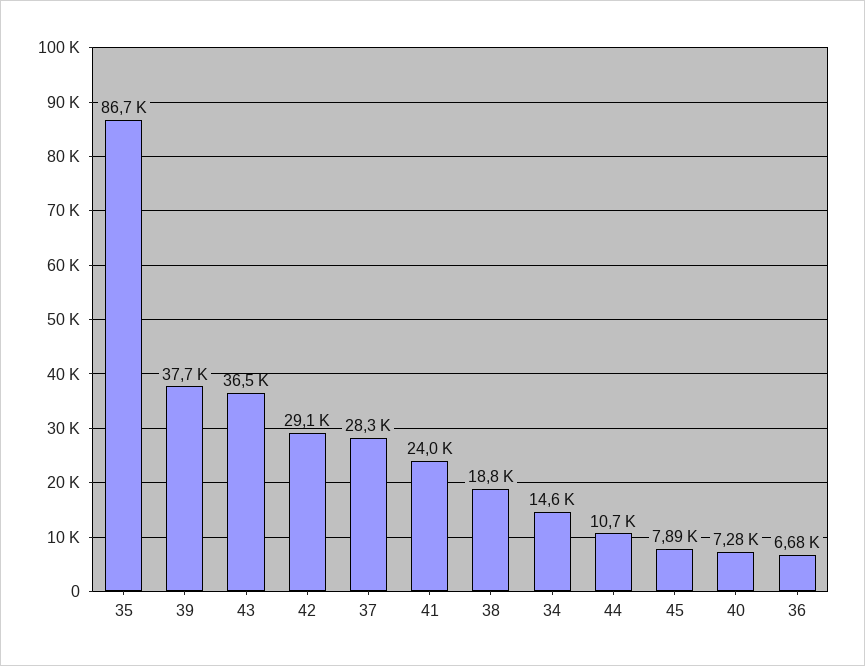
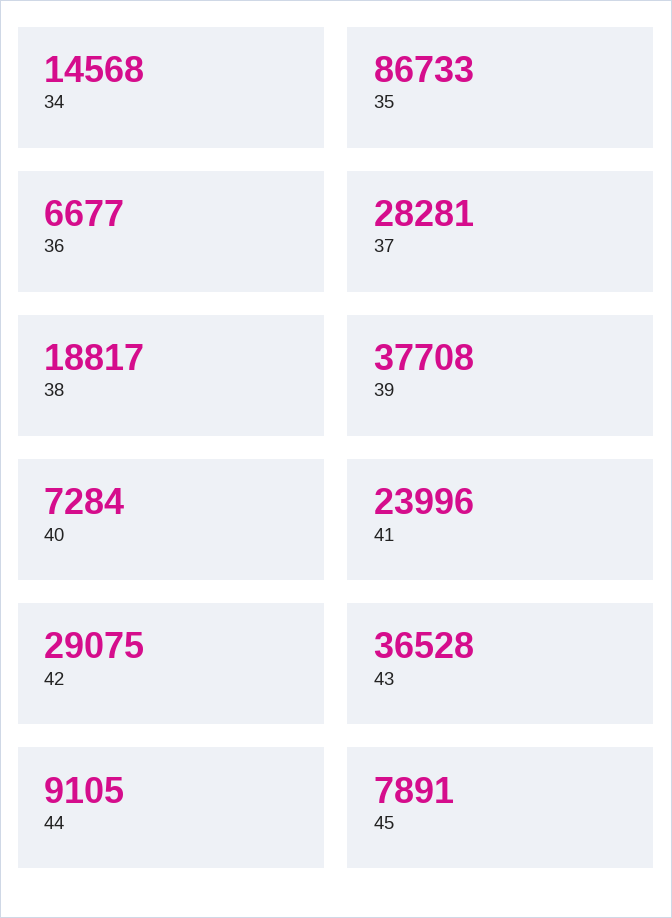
  {
    "35": 86733,
    "39": 37708,
    "43": 36528,
    "42": 29075,
    "37": 28281,
    "41": 23996,
    "38": 18817,
    "34": 14568,
-   "44": 10700,
+   "44": 9105,
    "45": 7891,
    "40": 7284,
    "36": 6677
  }

